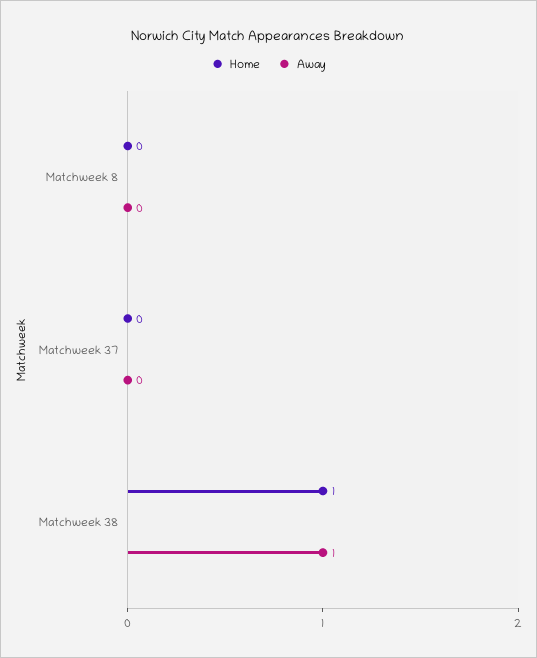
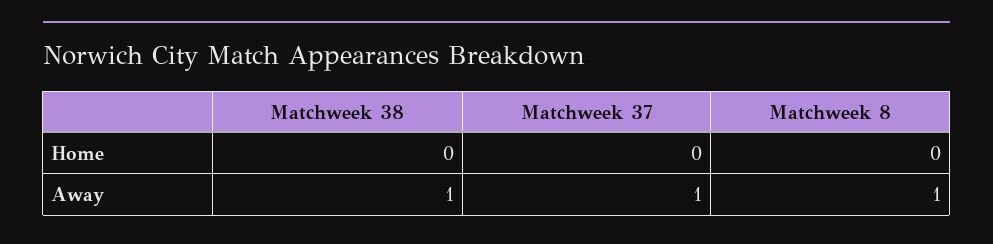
  {
    "Home": {
      "Matchweek 8": 0,
      "Matchweek 37": 0,
-     "Matchweek 38": 1
+     "Matchweek 38": 0
    },
    "Away": {
-     "Matchweek 8": 0,
+     "Matchweek 8": 1,
-     "Matchweek 37": 0,
+     "Matchweek 37": 1,
      "Matchweek 38": 1
    }
  }

